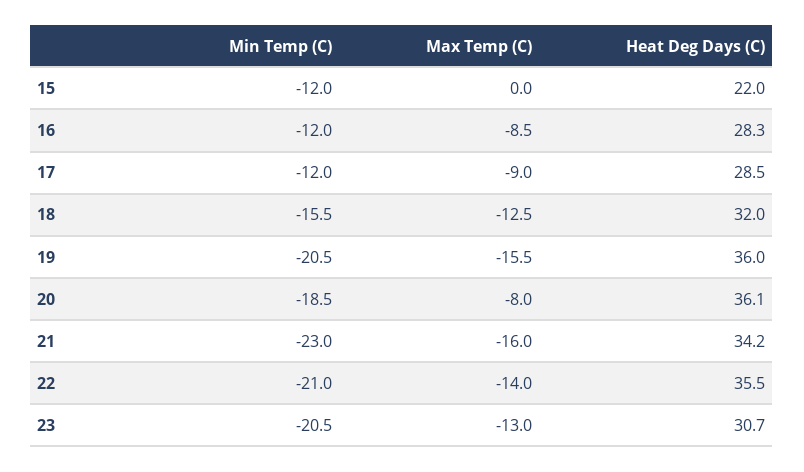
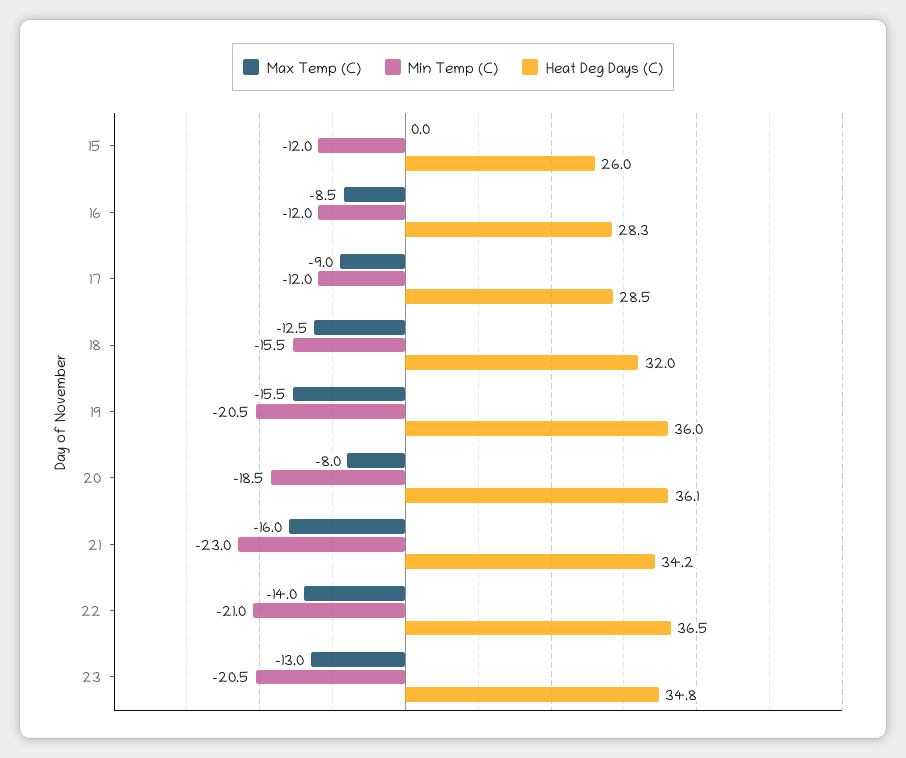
  {
    "Min Temp (C)": {
      "15": -12,
      "16": -12,
      "17": -12,
      "18": -15.5,
      "19": -20.5,
      "20": -18.5,
      "21": -23,
      "22": -21,
      "23": -20.5
    },
    "Max Temp (C)": {
      "15": 0,
      "16": -8.5,
      "17": -9,
      "18": -12.5,
      "19": -15.5,
      "20": -8,
      "21": -16,
      "22": -14,
      "23": -13
    },
    "Heat Deg Days (C)": {
-     "15": 22,
+     "15": 26,
      "16": 28.3,
      "17": 28.5,
      "18": 32,
      "19": 36,
      "20": 36.1,
      "21": 34.2,
-     "22": 35.5,
+     "22": 36.5,
-     "23": 30.7
+     "23": 34.8
    }
  }

